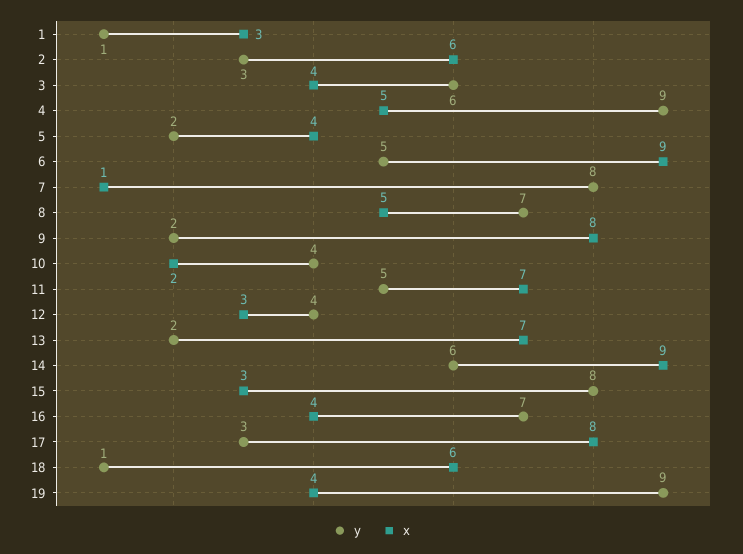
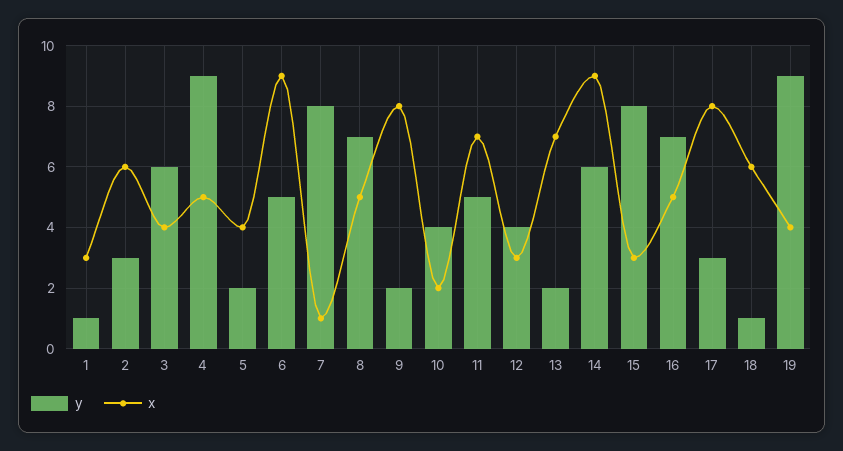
  {
    "y": {
      "1": 1,
      "2": 3,
      "3": 6,
      "4": 9,
      "5": 2,
      "6": 5,
      "7": 8,
      "8": 7,
      "9": 2,
      "10": 4,
      "11": 5,
      "12": 4,
      "13": 2,
      "14": 6,
      "15": 8,
      "16": 7,
      "17": 3,
      "18": 1,
      "19": 9
    },
    "x": {
      "1": 3,
      "2": 6,
      "3": 4,
      "4": 5,
      "5": 4,
      "6": 9,
      "7": 1,
      "8": 5,
      "9": 8,
      "10": 2,
      "11": 7,
      "12": 3,
      "13": 7,
      "14": 9,
      "15": 3,
-     "16": 4,
+     "16": 5,
      "17": 8,
      "18": 6,
      "19": 4
    }
  }

